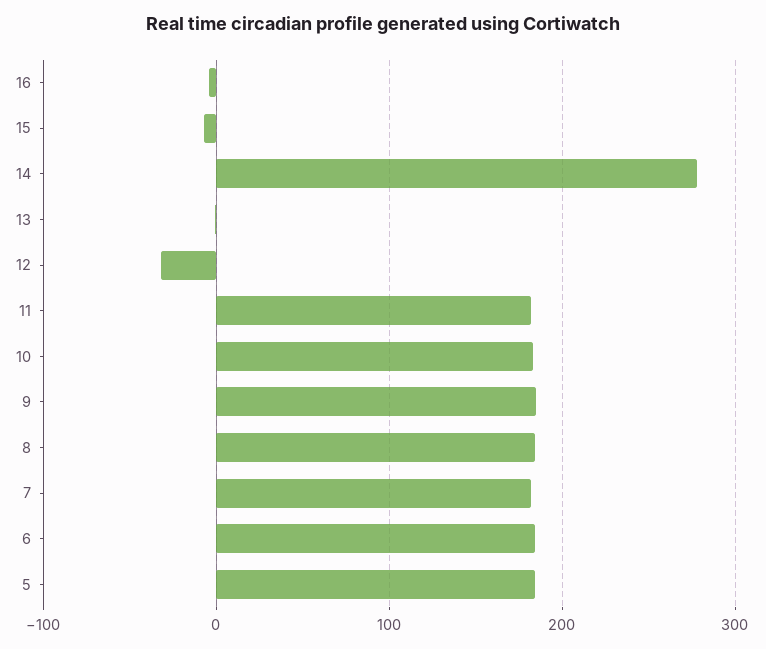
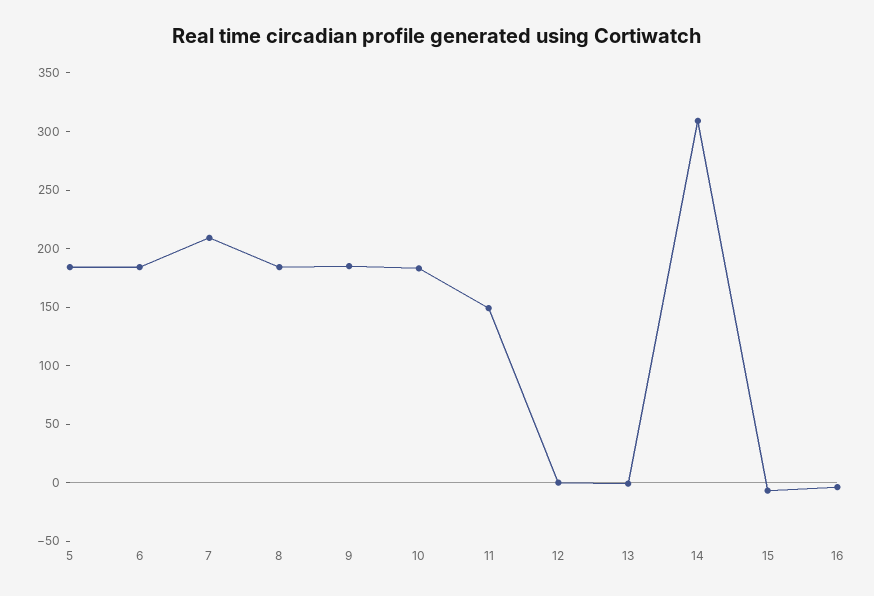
  {
    "16": 0,
    "15": -10,
-   "14": 280,
+   "14": 310,
    "13": 0,
-   "12": -30,
+   "12": 0,
-   "11": 180,
+   "11": 150,
    "10": 180,
    "9": 190,
    "8": 180,
-   "7": 180,
+   "7": 210,
    "6": 180,
    "5": 180
  }

